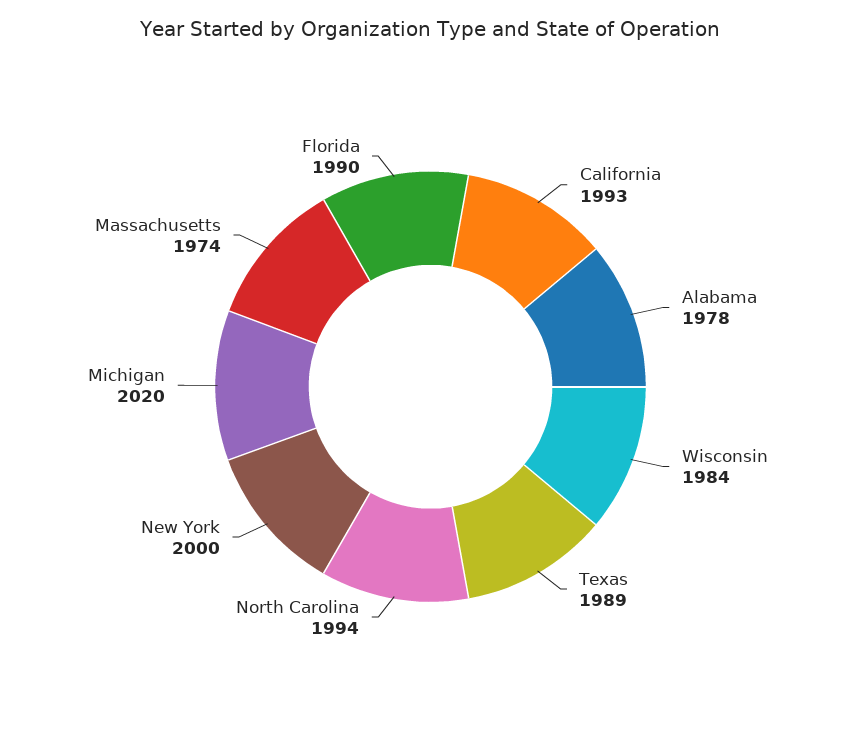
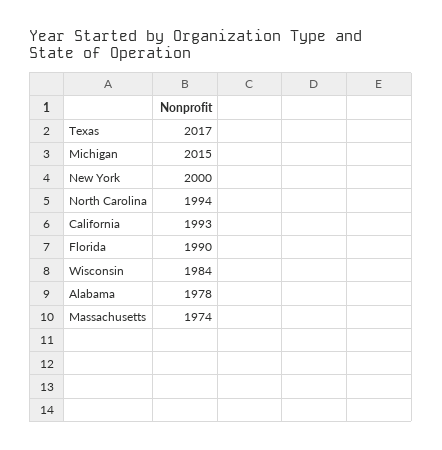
  {
    "California": 1993,
    "Alabama": 1978,
    "Wisconsin": 1984,
-   "Texas": 1989,
+   "Texas": 2017,
    "North Carolina": 1994,
    "New York": 2000,
-   "Michigan": 2020,
+   "Michigan": 2015,
    "Massachusetts": 1974,
    "Florida": 1990
  }

